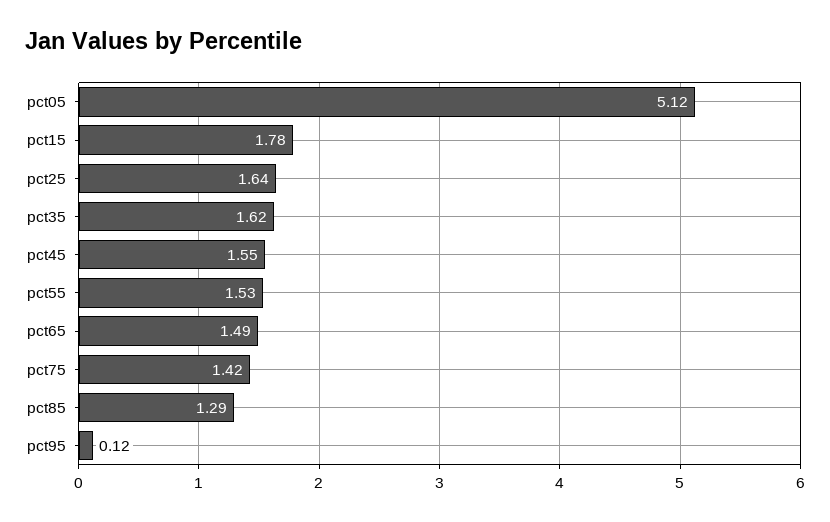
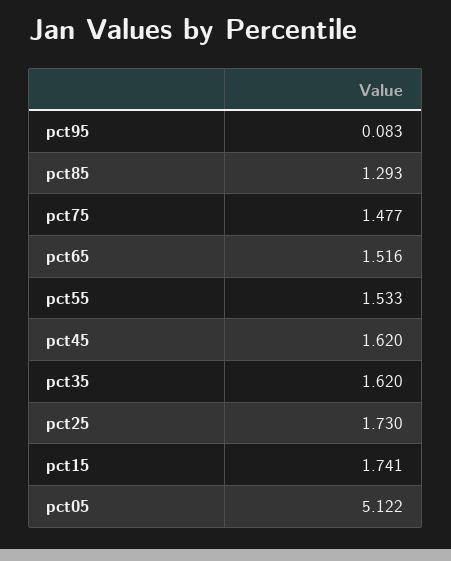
  {
    "pct05": 5.122,
-   "pct15": 1.78,
+   "pct15": 1.741,
-   "pct25": 1.64,
+   "pct25": 1.73,
    "pct35": 1.62,
-   "pct45": 1.55,
+   "pct45": 1.62,
    "pct55": 1.533,
-   "pct65": 1.49,
+   "pct65": 1.516,
-   "pct75": 1.42,
+   "pct75": 1.477,
    "pct85": 1.293,
-   "pct95": 0.12
+   "pct95": 0.083
  }

